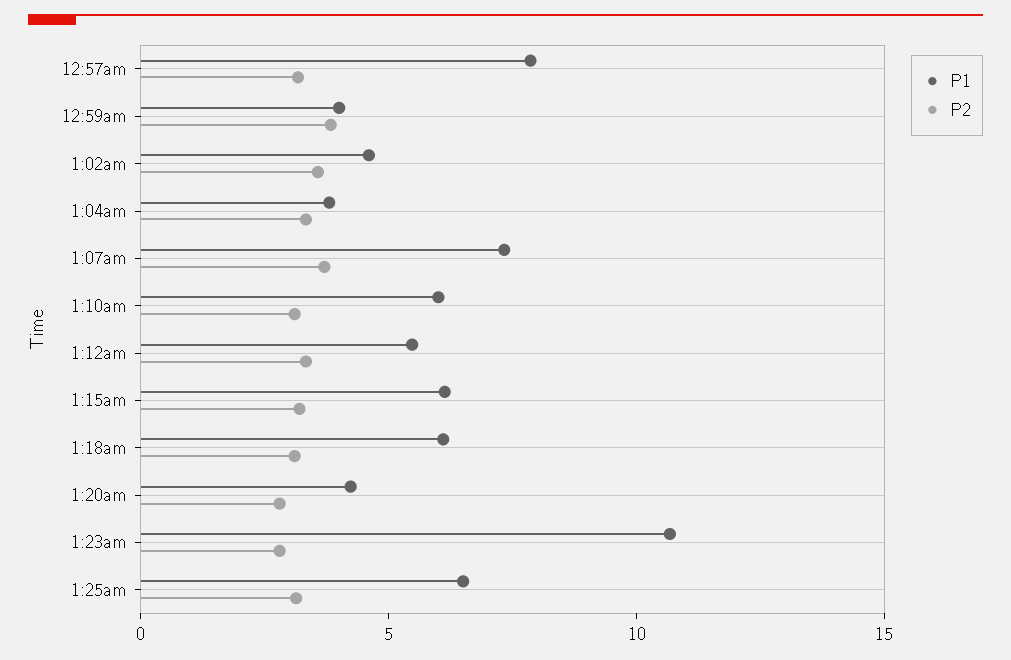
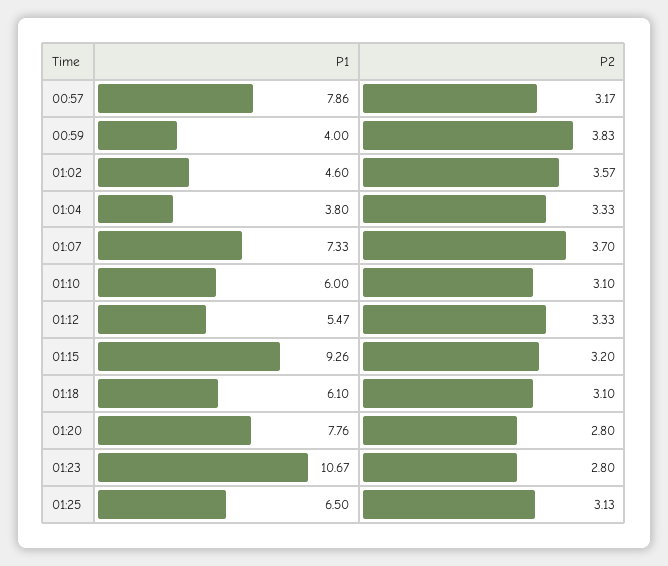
  {
    "P1": {
      "12:57am": 7.86,
      "12:59am": 4,
      "1:02am": 4.6,
      "1:04am": 3.8,
      "1:07am": 7.33,
      "1:10am": 6,
      "1:12am": 5.47,
-     "1:15am": 6,
+     "1:15am": 9.26,
      "1:18am": 6.1,
-     "1:20am": 4,
+     "1:20am": 7.76,
      "1:23am": 10.67,
      "1:25am": 6.5
    },
    "P2": {
      "12:57am": 3.17,
      "12:59am": 3.83,
      "1:02am": 3.57,
      "1:04am": 3.33,
      "1:07am": 3.7,
      "1:10am": 3.1,
      "1:12am": 3.33,
      "1:15am": 3.2,
      "1:18am": 3.1,
      "1:20am": 2.8,
      "1:23am": 2.8,
      "1:25am": 3.13
    }
  }

